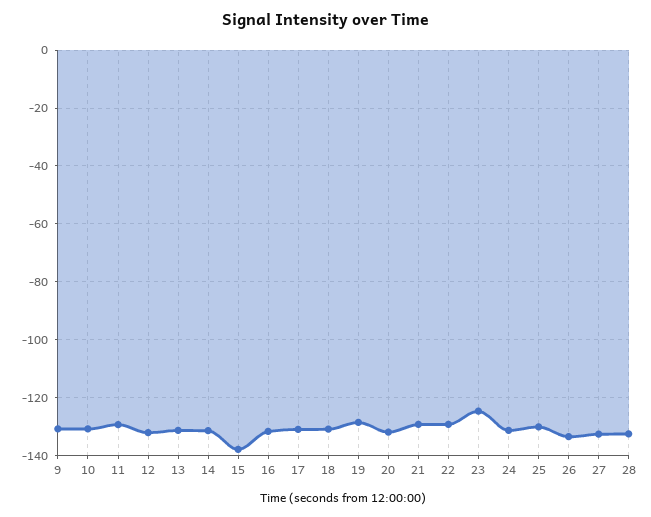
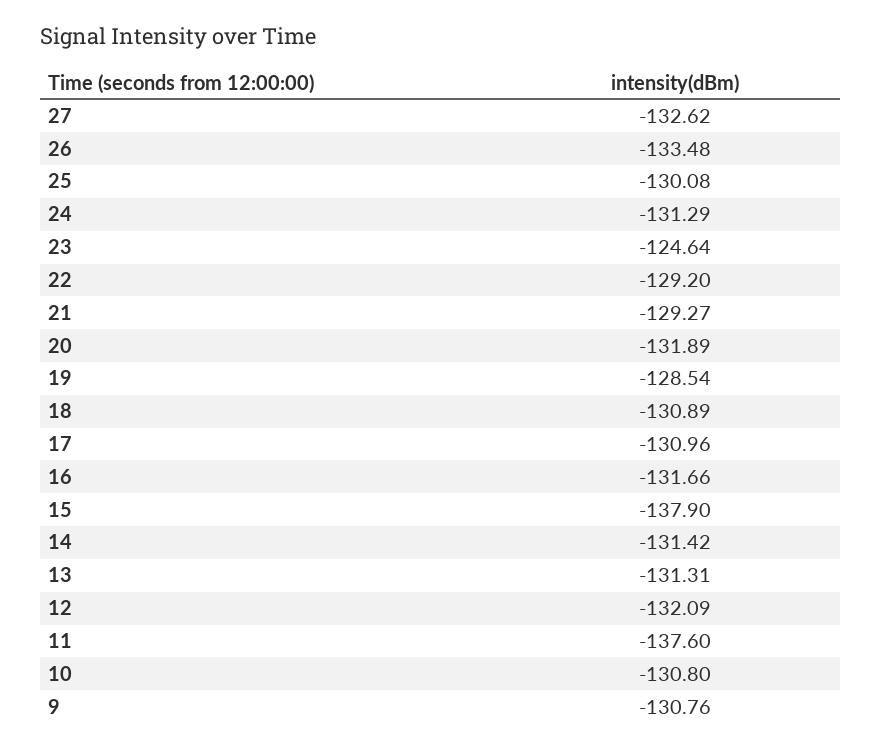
  {
    "9": -130.76,
    "10": -130.8,
-   "11": -130,
+   "11": -137.6,
    "12": -132.09,
    "13": -131.31,
    "14": -131.42,
    "15": -137.9,
    "16": -131.66,
    "17": -130.96,
    "18": -130.89,
    "19": -128.54,
    "20": -131.89,
    "21": -129.27,
    "22": -129.2,
    "23": -124.64,
    "24": -131.29,
    "25": -130.08,
    "26": -133.48,
-   "27": -132.62,
+   "27": -132.62
-   "28": -132.5
  }

